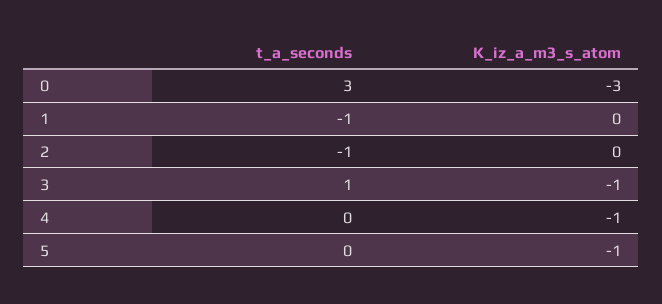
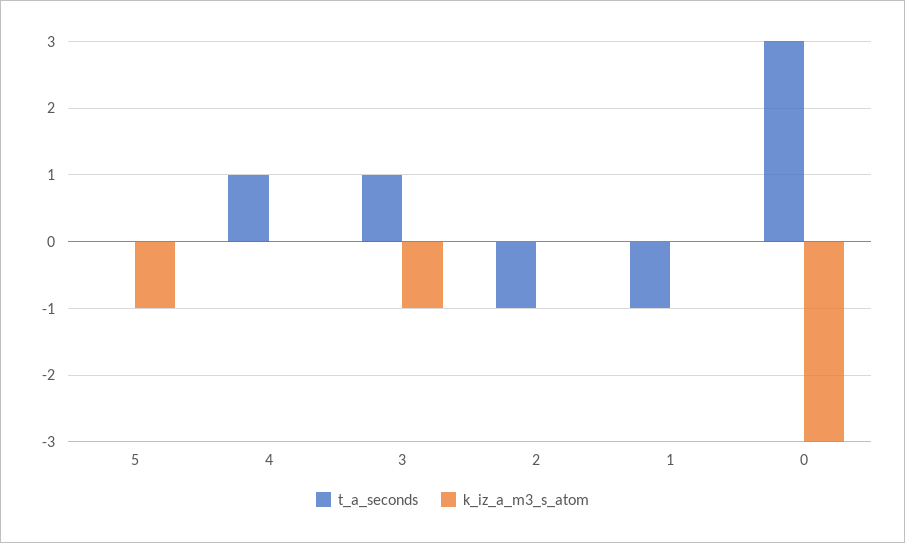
  {
    "t_a_seconds": {
      "0": 3,
      "1": -1,
      "2": -1,
      "3": 1,
-     "4": 0,
+     "4": 1,
      "5": 0
    },
    "K_iz_a_m3_s_atom": {
      "0": -3,
      "1": 0,
      "2": 0,
      "3": -1,
-     "4": -1,
+     "4": 0,
      "5": -1
    }
  }

